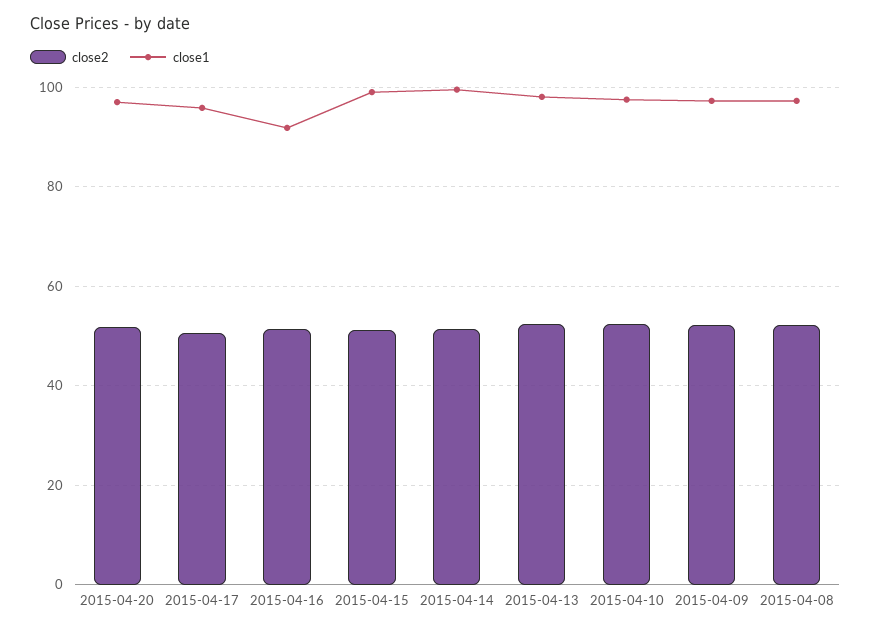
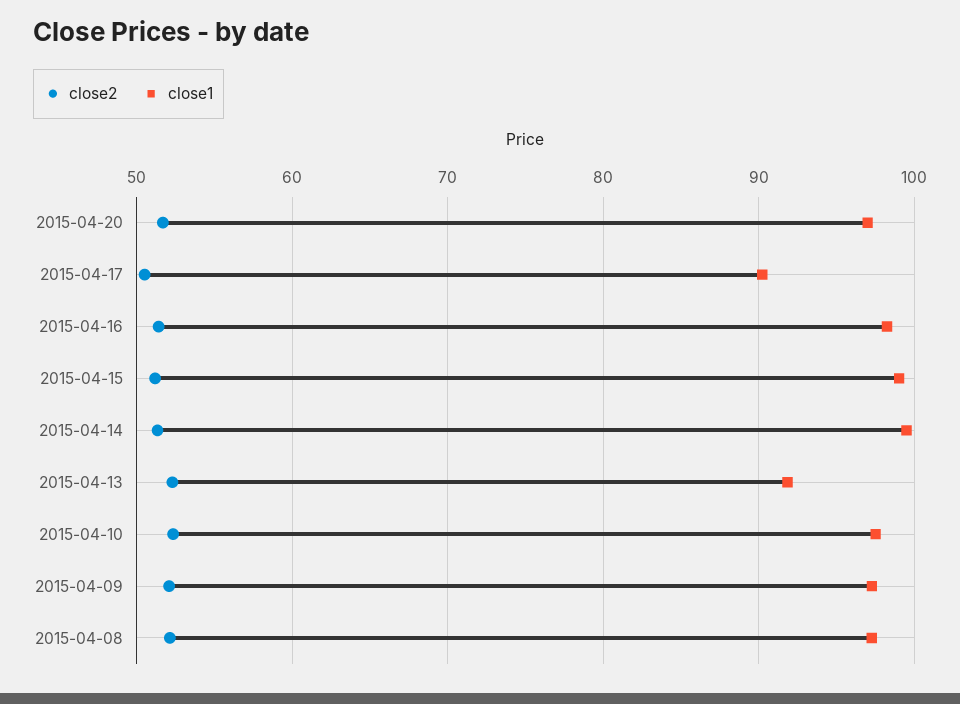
  {
    "close2": {
      "2015-04-20": 52,
      "2015-04-17": 51,
      "2015-04-16": 51,
      "2015-04-15": 51,
      "2015-04-14": 51,
      "2015-04-13": 52,
      "2015-04-10": 52,
      "2015-04-09": 52,
      "2015-04-08": 52
    },
    "close1": {
      "2015-04-20": 97,
-     "2015-04-17": 96,
+     "2015-04-17": 90,
-     "2015-04-16": 92,
+     "2015-04-16": 98,
      "2015-04-15": 99,
      "2015-04-14": 100,
-     "2015-04-13": 98,
+     "2015-04-13": 92,
      "2015-04-10": 98,
      "2015-04-09": 97,
      "2015-04-08": 97
    }
  }

